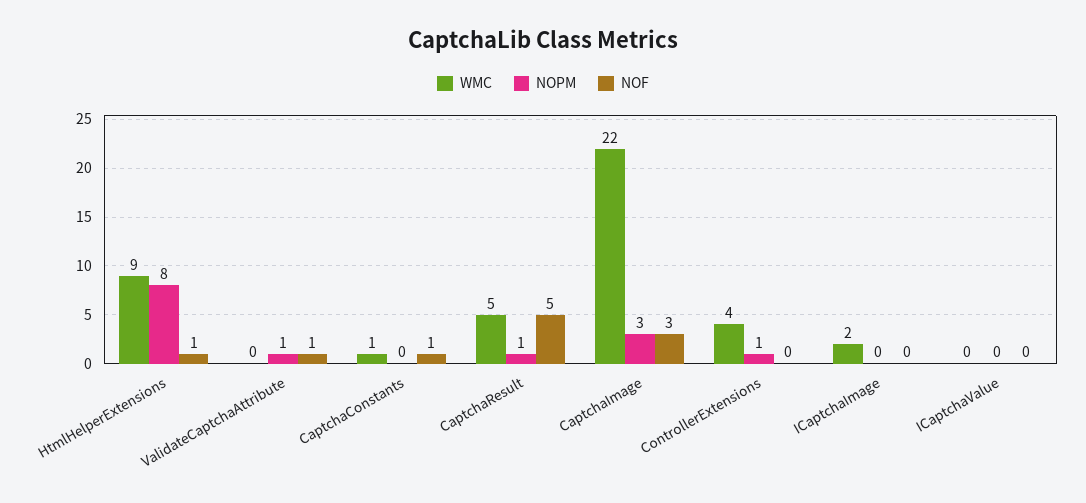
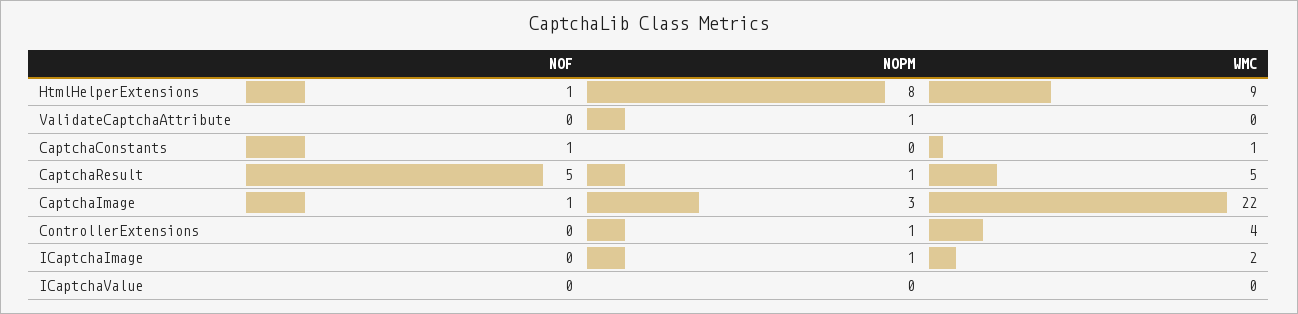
  {
    "WMC": {
      "HtmlHelperExtensions": 9,
      "ValidateCaptchaAttribute": 0,
      "CaptchaConstants": 1,
      "CaptchaResult": 5,
      "CaptchaImage": 22,
      "ControllerExtensions": 4,
      "ICaptchaImage": 2,
      "ICaptchaValue": 0
    },
    "NOPM": {
      "HtmlHelperExtensions": 8,
      "ValidateCaptchaAttribute": 1,
      "CaptchaConstants": 0,
      "CaptchaResult": 1,
      "CaptchaImage": 3,
      "ControllerExtensions": 1,
-     "ICaptchaImage": 0,
+     "ICaptchaImage": 1,
      "ICaptchaValue": 0
    },
    "NOF": {
      "HtmlHelperExtensions": 1,
-     "ValidateCaptchaAttribute": 1,
+     "ValidateCaptchaAttribute": 0,
      "CaptchaConstants": 1,
      "CaptchaResult": 5,
-     "CaptchaImage": 3,
+     "CaptchaImage": 1,
      "ControllerExtensions": 0,
      "ICaptchaImage": 0,
      "ICaptchaValue": 0
    }
  }

